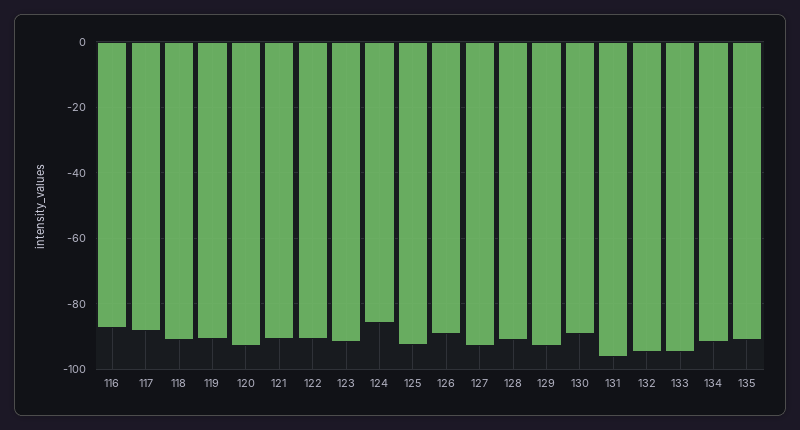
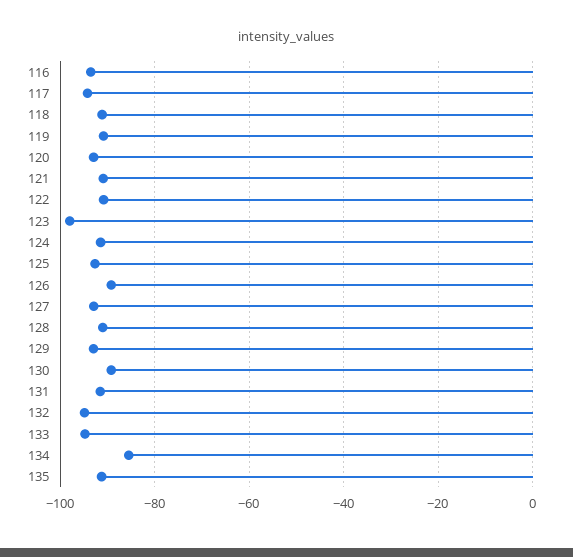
  {
-   "116": -88,
+   "116": -94,
-   "117": -88,
+   "117": -94,
    "118": -92,
    "119": -90,
    "120": -92,
    "121": -90,
    "122": -90,
-   "123": -92,
+   "123": -98,
-   "124": -86,
+   "124": -92,
    "125": -92,
    "126": -90,
    "127": -92,
    "128": -92,
    "129": -92,
    "130": -90,
-   "131": -96,
+   "131": -92,
    "132": -94,
    "133": -94,
-   "134": -92,
+   "134": -86,
    "135": -92
  }

